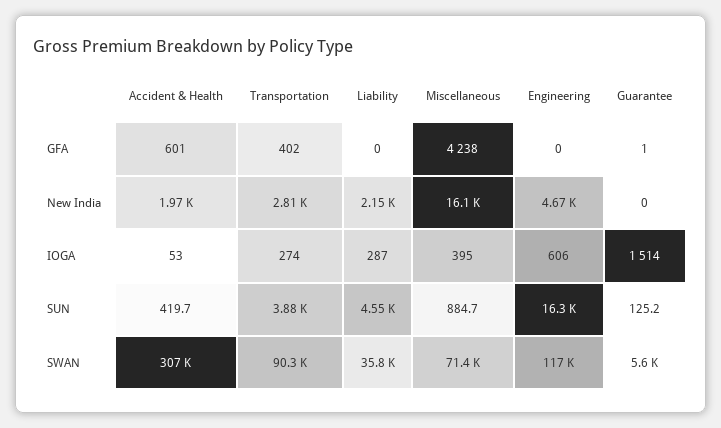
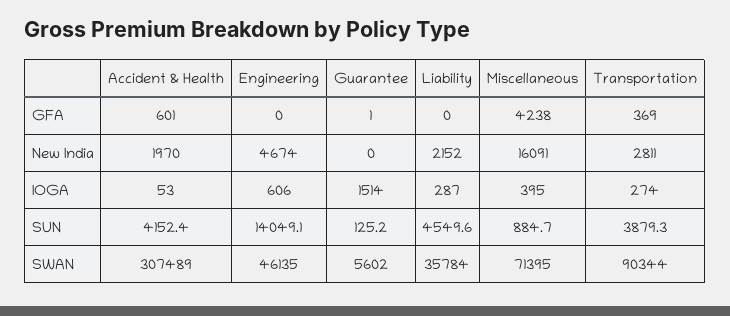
  {
    "Accident & Health": {
      "GFA": 601,
      "New India": 1970,
      "IOGA": 53,
-     "SUN": 419.7,
+     "SUN": 4152.4,
      "SWAN": 307489
    },
    "Transportation": {
-     "GFA": 402,
+     "GFA": 369,
      "New India": 2811,
      "IOGA": 274,
      "SUN": 3879.3,
      "SWAN": 90344
    },
    "Liability": {
      "GFA": 0,
      "New India": 2152,
      "IOGA": 287,
      "SUN": 4549.6,
      "SWAN": 35784
    },
    "Miscellaneous": {
      "GFA": 4238,
      "New India": 16091,
      "IOGA": 395,
      "SUN": 884.7,
      "SWAN": 71395
    },
    "Engineering": {
      "GFA": 0,
      "New India": 4674,
      "IOGA": 606,
-     "SUN": 16300,
+     "SUN": 14049.1,
-     "SWAN": 117000
+     "SWAN": 46135
    },
    "Guarantee": {
      "GFA": 1,
      "New India": 0,
      "IOGA": 1514,
      "SUN": 125.2,
      "SWAN": 5602
    }
  }

